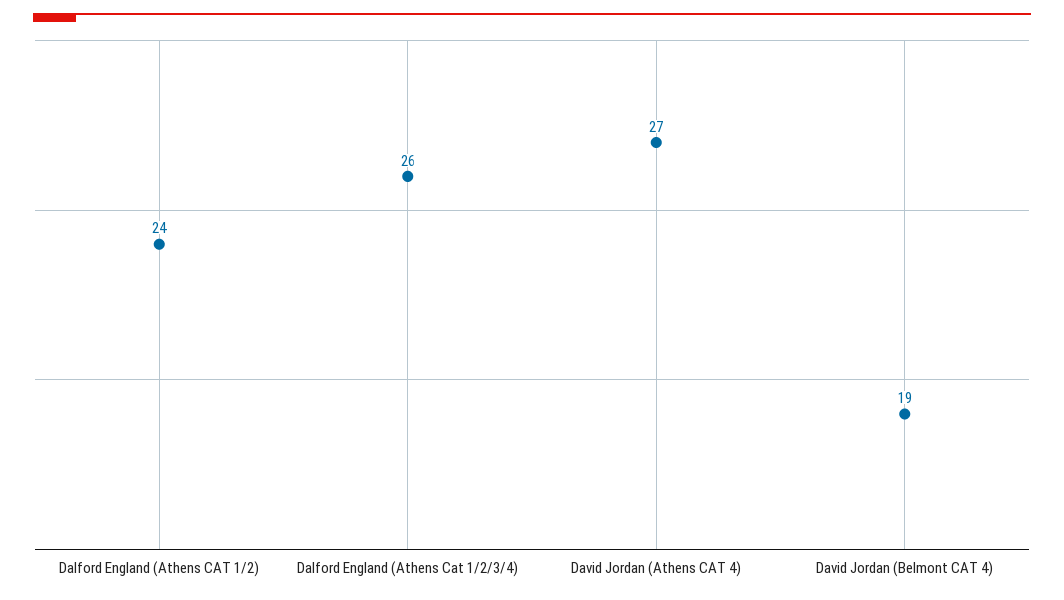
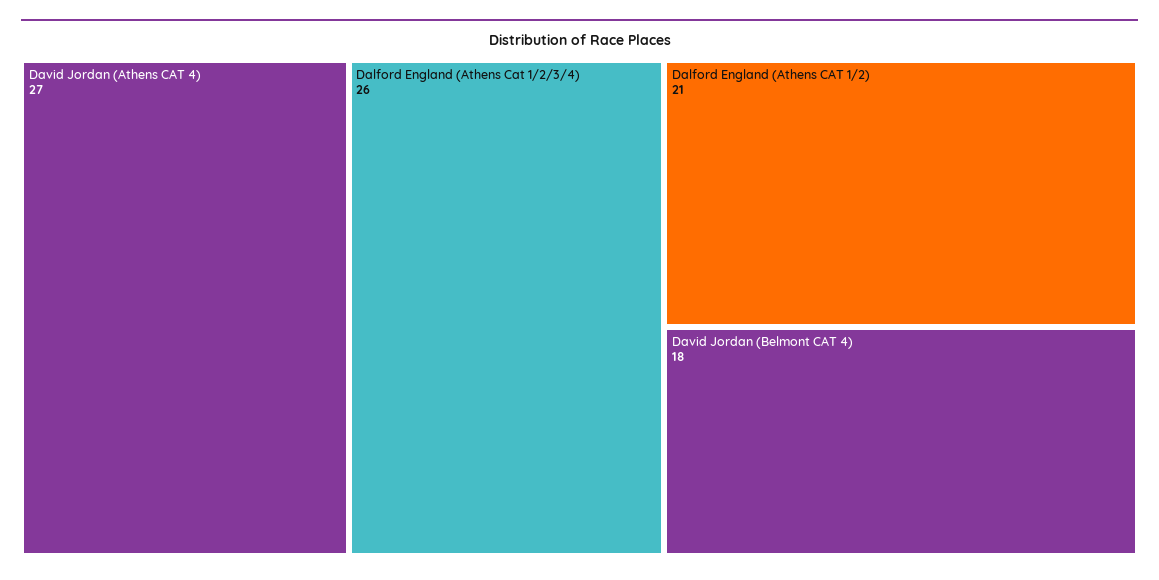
  {
-   "Dalford England (Athens CAT 1/2)": 24,
+   "Dalford England (Athens CAT 1/2)": 21,
    "Dalford England (Athens Cat 1/2/3/4)": 26,
    "David Jordan (Athens CAT 4)": 27,
-   "David Jordan (Belmont CAT 4)": 19
+   "David Jordan (Belmont CAT 4)": 18
  }

